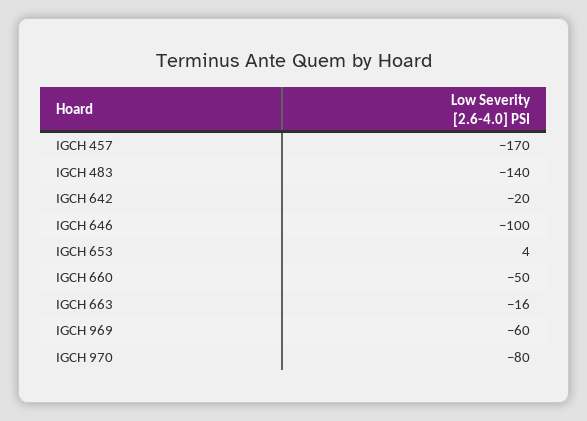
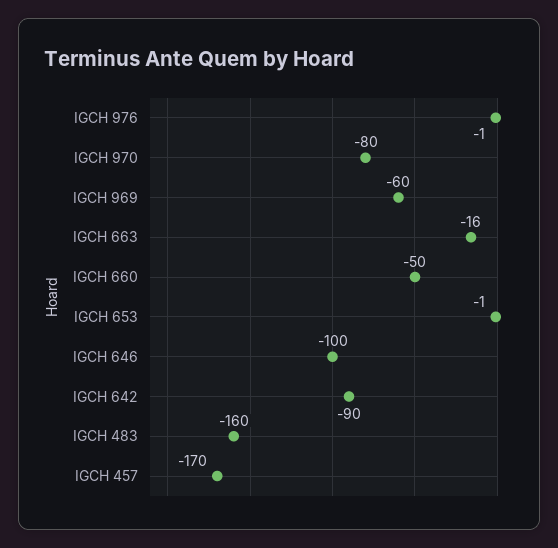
  {
    "IGCH 457": -170,
-   "IGCH 483": -140,
+   "IGCH 483": -160,
-   "IGCH 642": -20,
+   "IGCH 642": -90,
    "IGCH 646": -100,
-   "IGCH 653": 4,
+   "IGCH 653": -1,
    "IGCH 660": -50,
    "IGCH 663": -16,
    "IGCH 969": -60,
-   "IGCH 970": -80
+   "IGCH 970": -80,
+   "IGCH 976": -1
  }

